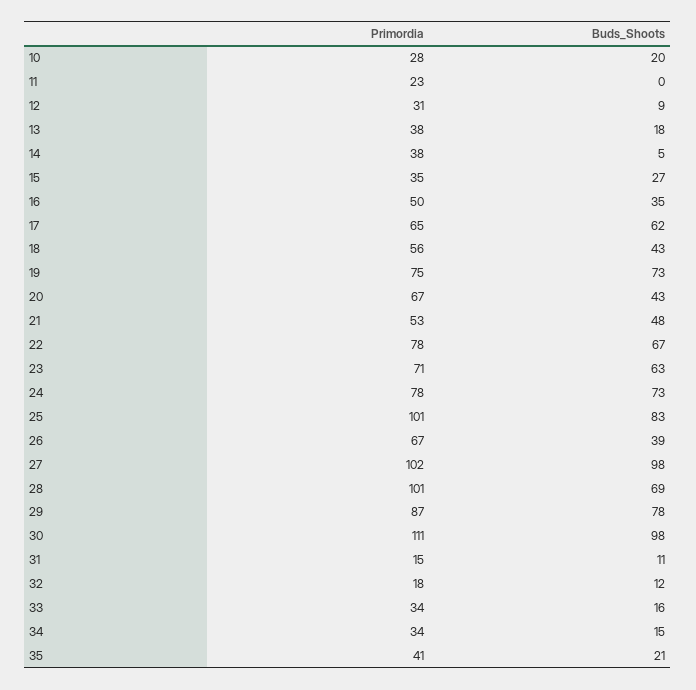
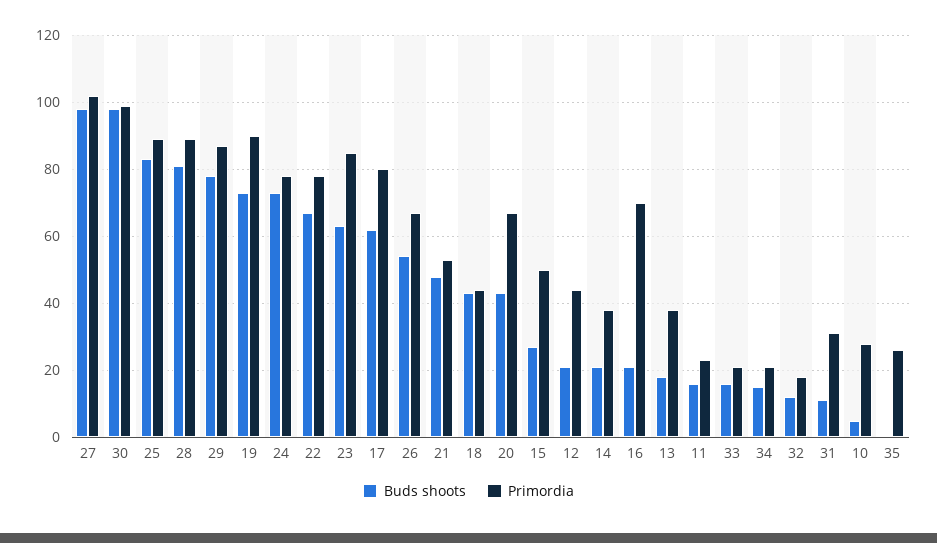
  {
    "Primordia": {
      "10": 28,
      "11": 23,
-     "12": 31,
+     "12": 45,
      "13": 38,
      "14": 38,
-     "15": 35,
+     "15": 50,
-     "16": 50,
+     "16": 70,
-     "17": 65,
+     "17": 80,
-     "18": 56,
+     "18": 45,
-     "19": 75,
+     "19": 90,
      "20": 67,
      "21": 53,
      "22": 78,
-     "23": 71,
+     "23": 85,
      "24": 78,
-     "25": 101,
+     "25": 90,
      "26": 67,
      "27": 102,
-     "28": 101,
+     "28": 90,
      "29": 87,
-     "30": 111,
+     "30": 100,
-     "31": 15,
+     "31": 30,
      "32": 18,
-     "33": 34,
+     "33": 20,
-     "34": 34,
+     "34": 20,
-     "35": 41
+     "35": 25
    },
    "Buds_Shoots": {
-     "10": 20,
+     "10": 5,
-     "11": 0,
+     "11": 15,
-     "12": 9,
+     "12": 20,
      "13": 18,
-     "14": 5,
+     "14": 20,
      "15": 27,
-     "16": 35,
+     "16": 20,
      "17": 62,
      "18": 43,
      "19": 73,
      "20": 43,
      "21": 48,
      "22": 67,
      "23": 63,
      "24": 73,
      "25": 83,
-     "26": 39,
+     "26": 55,
      "27": 98,
-     "28": 69,
+     "28": 80,
      "29": 78,
      "30": 98,
      "31": 11,
      "32": 12,
      "33": 16,
      "34": 15,
-     "35": 21
+     "35": 0
    }
  }

